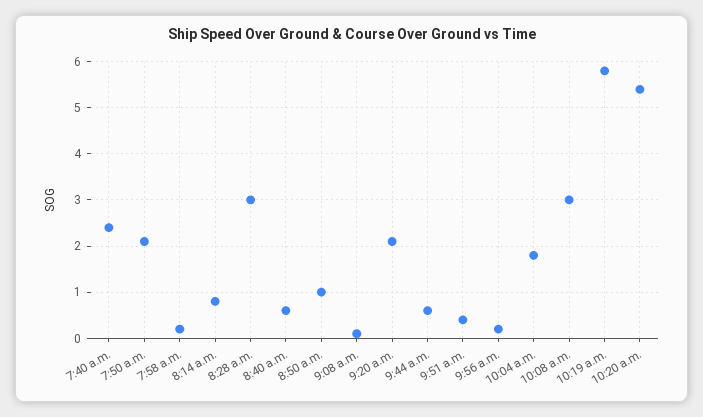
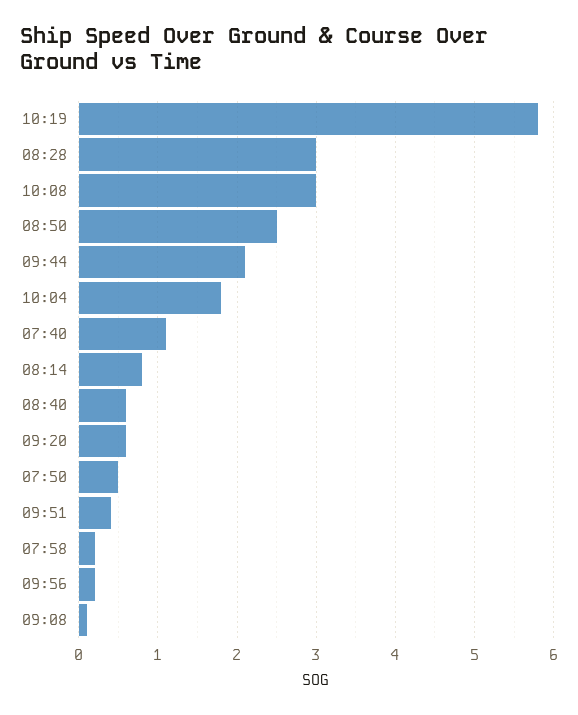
  {
-   "7:40 a.m.": 2.5,
+   "7:40 a.m.": 1.1,
-   "7:50 a.m.": 2,
+   "7:50 a.m.": 0.5,
    "7:58 a.m.": 0.2,
    "8:14 a.m.": 0.8,
    "8:28 a.m.": 3,
    "8:40 a.m.": 0.6,
-   "8:50 a.m.": 1,
+   "8:50 a.m.": 2.5,
    "9:08 a.m.": 0.1,
-   "9:20 a.m.": 2,
+   "9:20 a.m.": 0.6,
-   "9:44 a.m.": 0.5,
+   "9:44 a.m.": 2.1,
    "9:51 a.m.": 0.4,
    "9:56 a.m.": 0.2,
    "10:04 a.m.": 1.8,
    "10:08 a.m.": 3,
-   "10:19 a.m.": 5.8,
+   "10:19 a.m.": 5.8
-   "10:20 a.m.": 5.5
  }

